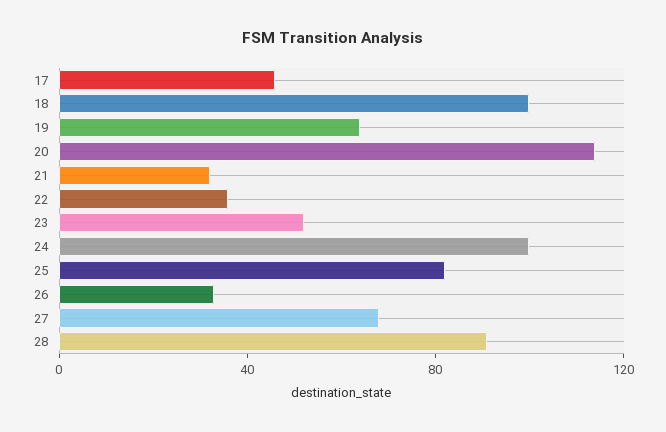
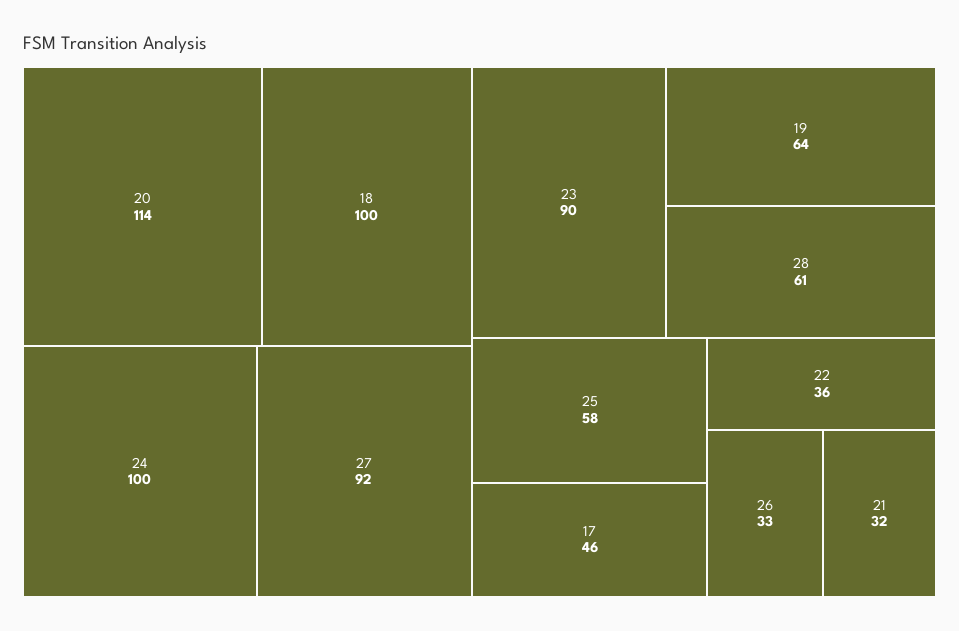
  {
    "17": 46,
    "18": 100,
    "19": 64,
    "20": 114,
    "21": 32,
    "22": 36,
-   "23": 50,
+   "23": 90,
    "24": 100,
-   "25": 80,
+   "25": 58,
    "26": 33,
-   "27": 70,
+   "27": 92,
-   "28": 90
+   "28": 61
  }

